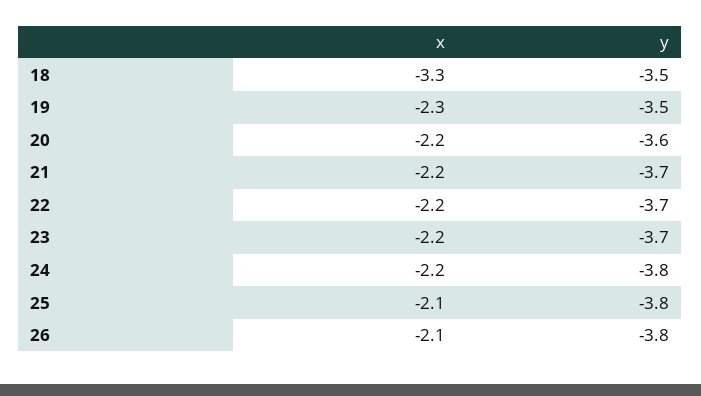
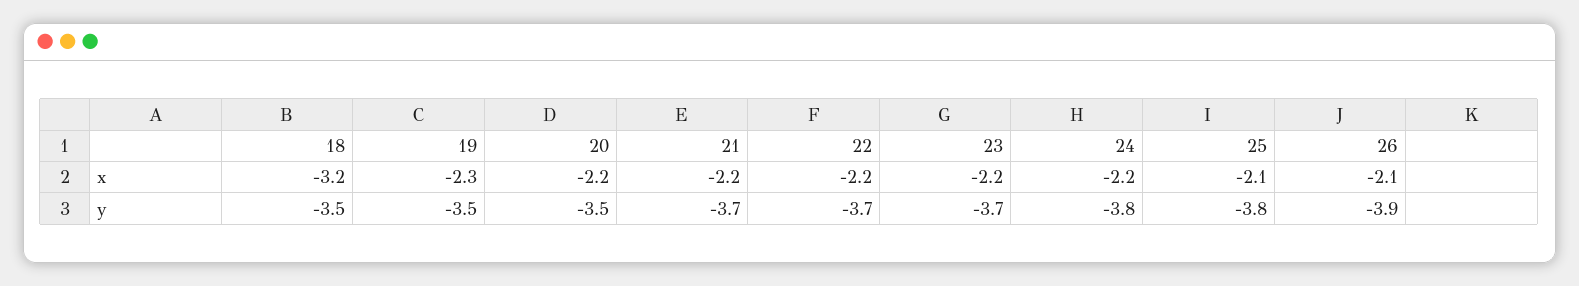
  {
    "x": {
-     "18": -3.3,
+     "18": -3.2,
      "19": -2.3,
      "20": -2.2,
      "21": -2.2,
      "22": -2.2,
      "23": -2.2,
      "24": -2.2,
      "25": -2.1,
      "26": -2.1
    },
    "y": {
      "18": -3.5,
      "19": -3.5,
-     "20": -3.6,
+     "20": -3.5,
      "21": -3.7,
      "22": -3.7,
      "23": -3.7,
      "24": -3.8,
      "25": -3.8,
-     "26": -3.8
+     "26": -3.9
    }
  }

